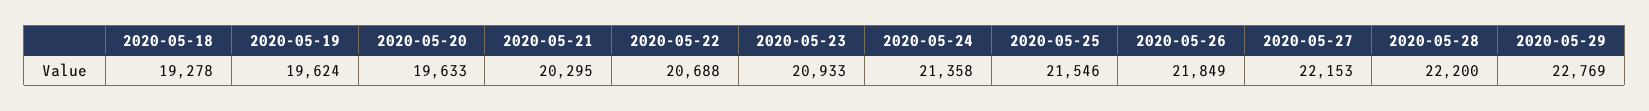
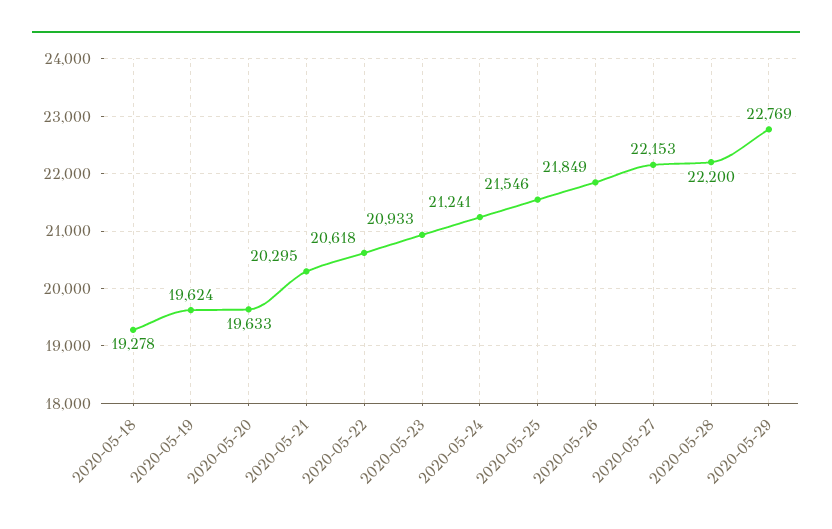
  {
    "2020-05-18": 19278,
    "2020-05-19": 19624,
    "2020-05-20": 19633,
    "2020-05-21": 20295,
-   "2020-05-22": 20688,
+   "2020-05-22": 20618,
    "2020-05-23": 20933,
-   "2020-05-24": 21358,
+   "2020-05-24": 21241,
    "2020-05-25": 21546,
    "2020-05-26": 21849,
    "2020-05-27": 22153,
    "2020-05-28": 22200,
    "2020-05-29": 22769
  }

